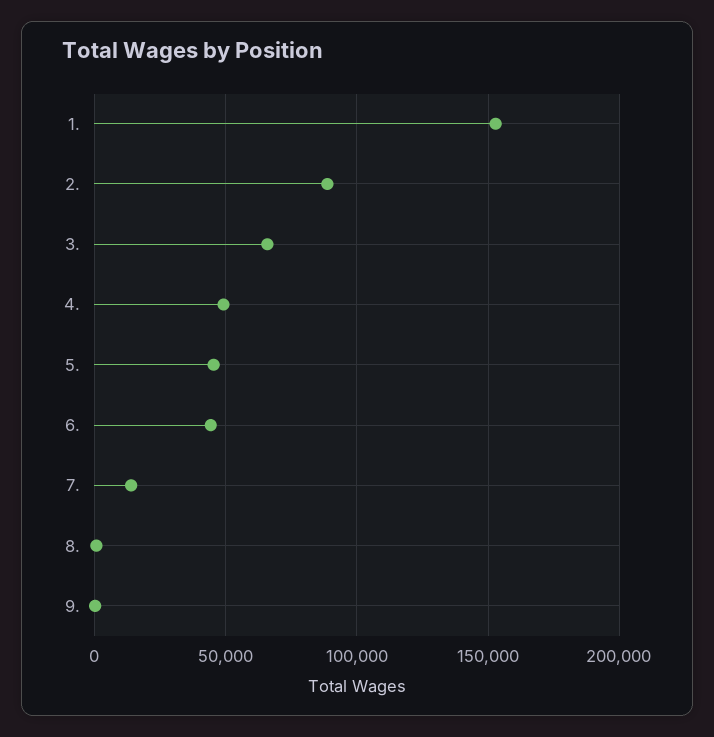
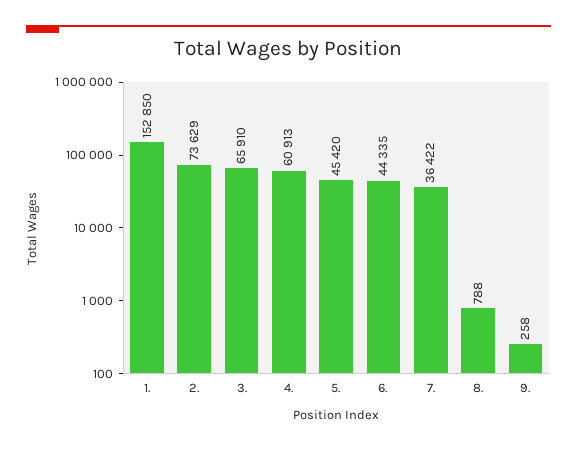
  {
    "1.": 152850,
-   "2.": 90000,
+   "2.": 73629,
    "3.": 65910,
-   "4.": 50000,
+   "4.": 60913,
    "5.": 45420,
    "6.": 44335,
-   "7.": 15000,
+   "7.": 36422,
    "8.": 788,
    "9.": 258
  }

